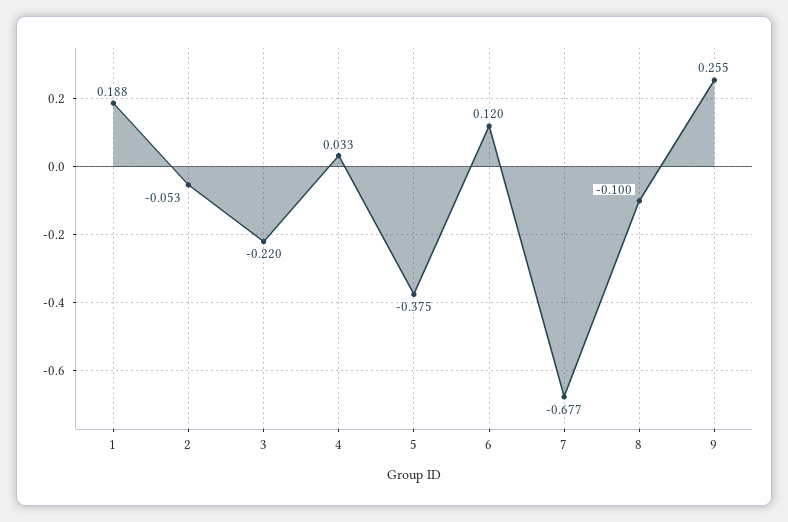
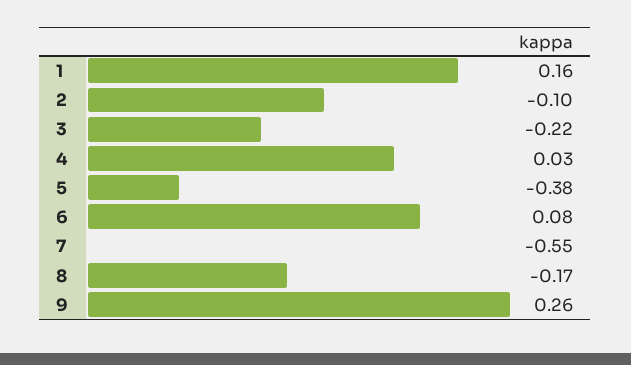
  {
-   "1": 0.188,
+   "1": 0.16,
-   "2": -0.053,
+   "2": -0.1,
    "3": -0.22,
    "4": 0.033,
    "5": -0.375,
-   "6": 0.12,
+   "6": 0.08,
-   "7": -0.677,
+   "7": -0.55,
-   "8": -0.1,
+   "8": -0.17,
    "9": 0.255
  }

